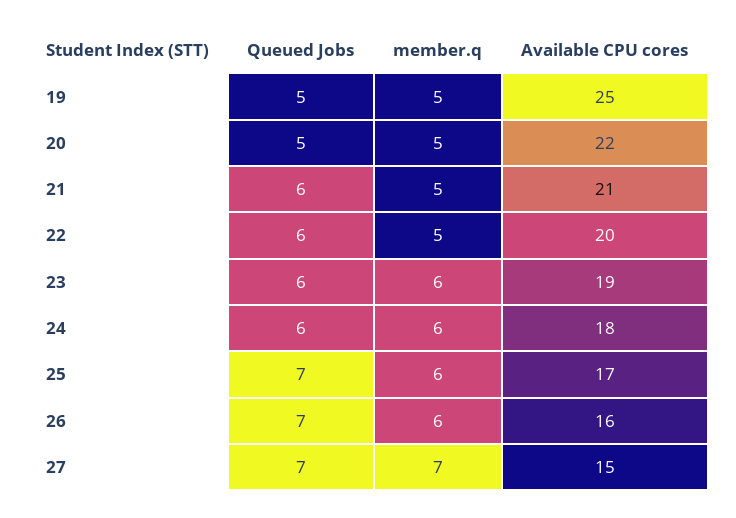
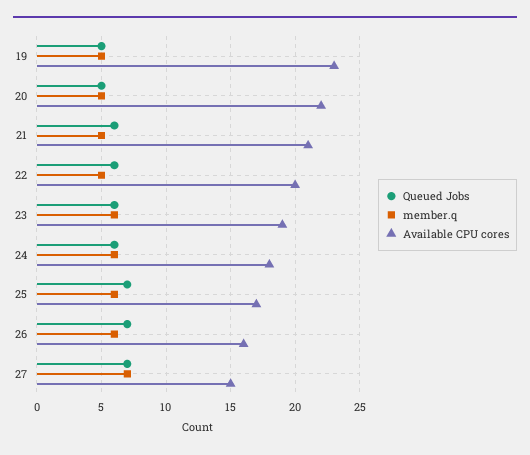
  {
    "Queued Jobs": {
      "19": 5,
      "20": 5,
      "21": 6,
      "22": 6,
      "23": 6,
      "24": 6,
      "25": 7,
      "26": 7,
      "27": 7
    },
    "member.q": {
      "19": 5,
      "20": 5,
      "21": 5,
      "22": 5,
      "23": 6,
      "24": 6,
      "25": 6,
      "26": 6,
      "27": 7
    },
    "Available CPU cores": {
-     "19": 25,
+     "19": 23,
      "20": 22,
      "21": 21,
      "22": 20,
      "23": 19,
      "24": 18,
      "25": 17,
      "26": 16,
      "27": 15
    }
  }

